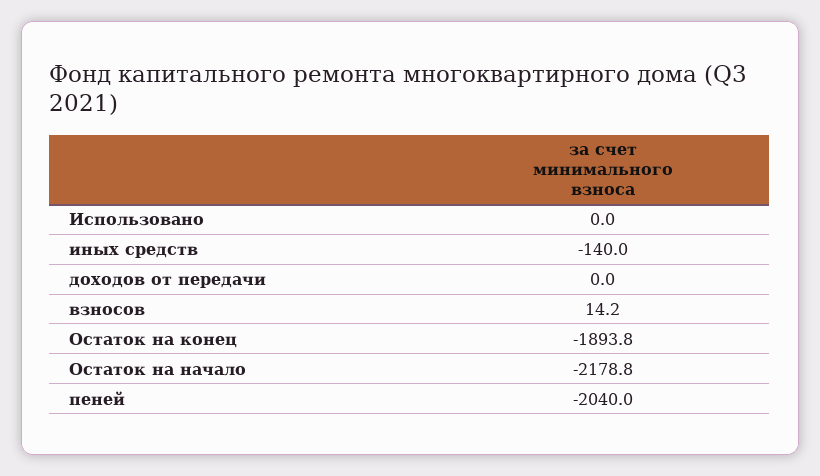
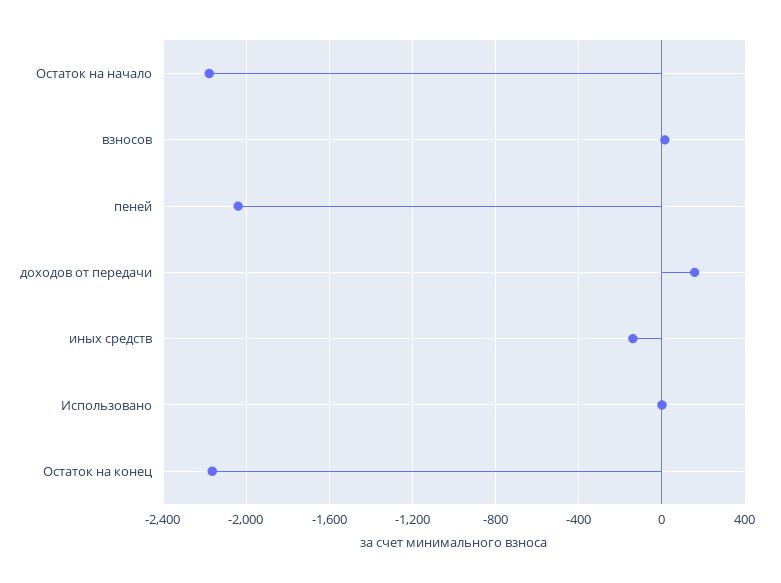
  {
    "Использовано": 0,
    "иных средств": -140,
-   "доходов от передачи": 0,
+   "доходов от передачи": 150,
    "взносов": 14.2,
-   "Остаток на конец": -1893.8,
+   "Остаток на конец": -2150,
    "Остаток на начало": -2178.8,
    "пеней": -2040
  }

